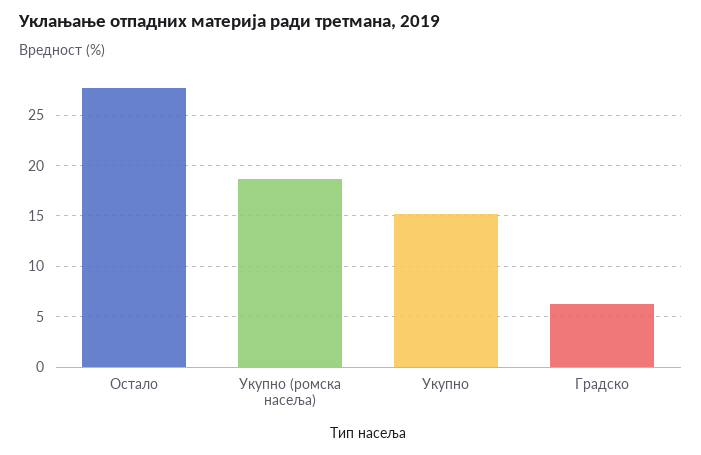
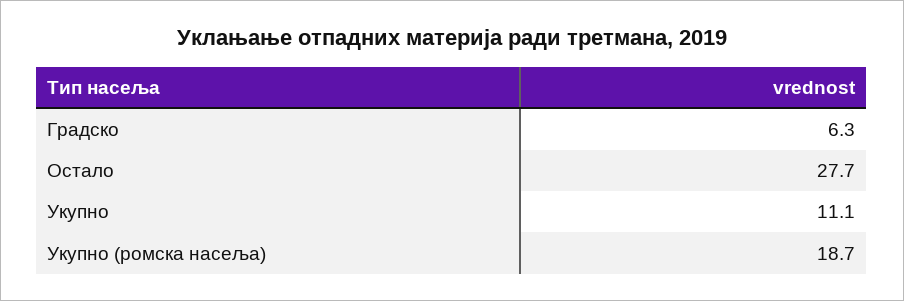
  {
    "Остало": 27.7,
    "Укупно (ромска насеља)": 18.7,
-   "Укупно": 15,
+   "Укупно": 11.1,
    "Градско": 6.3
  }

